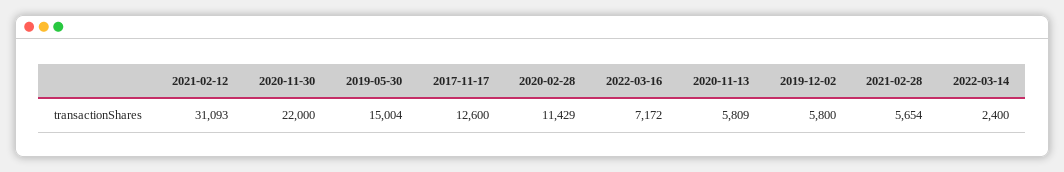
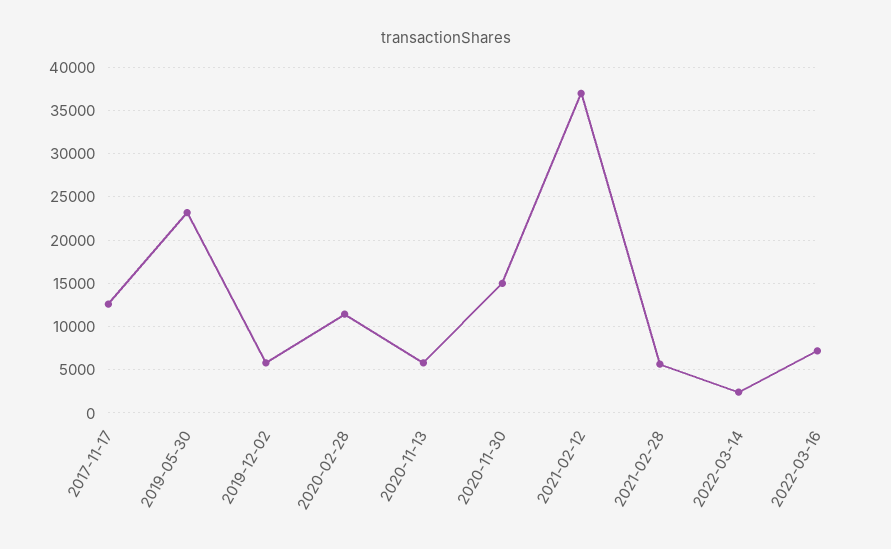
  {
-   "2021-02-12": 31093,
+   "2021-02-12": 37000,
-   "2020-11-30": 22000,
+   "2020-11-30": 15000,
-   "2019-05-30": 15004,
+   "2019-05-30": 23000,
    "2017-11-17": 12600,
    "2020-02-28": 11429,
    "2022-03-16": 7172,
    "2020-11-13": 5809,
    "2019-12-02": 5800,
    "2021-02-28": 5654,
    "2022-03-14": 2400
  }

